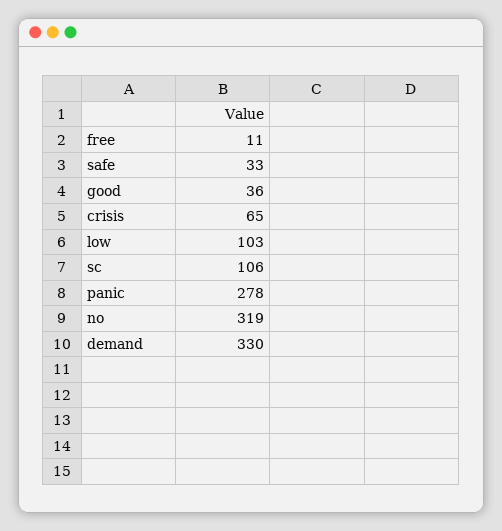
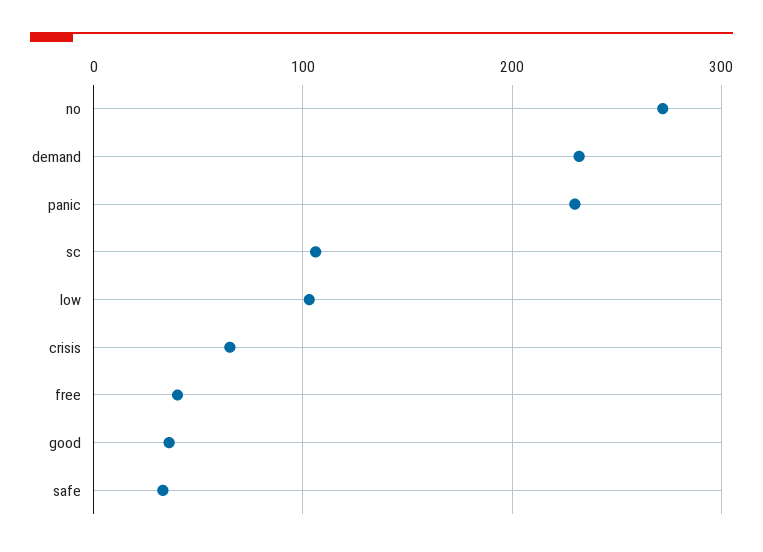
  {
-   "free": 11,
+   "free": 40,
    "safe": 33,
    "good": 36,
    "crisis": 65,
    "low": 103,
    "sc": 106,
-   "panic": 278,
+   "panic": 230,
-   "no": 319,
+   "no": 270,
-   "demand": 330
+   "demand": 230
  }

